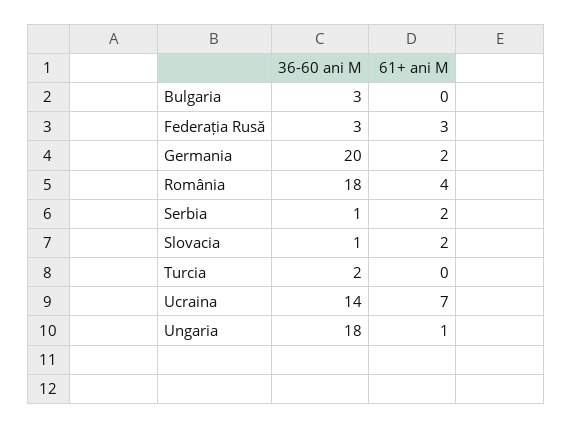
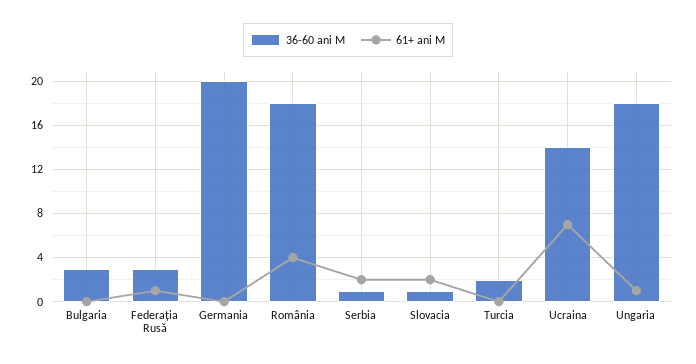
  {
    "36-60 ani M": {
      "Bulgaria": 3,
      "Federația Rusă": 3,
      "Germania": 20,
      "România": 18,
      "Serbia": 1,
      "Slovacia": 1,
      "Turcia": 2,
      "Ucraina": 14,
      "Ungaria": 18
    },
    "61+ ani M": {
      "Bulgaria": 0,
-     "Federația Rusă": 3,
+     "Federația Rusă": 1,
-     "Germania": 2,
+     "Germania": 0,
      "România": 4,
      "Serbia": 2,
      "Slovacia": 2,
      "Turcia": 0,
      "Ucraina": 7,
      "Ungaria": 1
    }
  }

